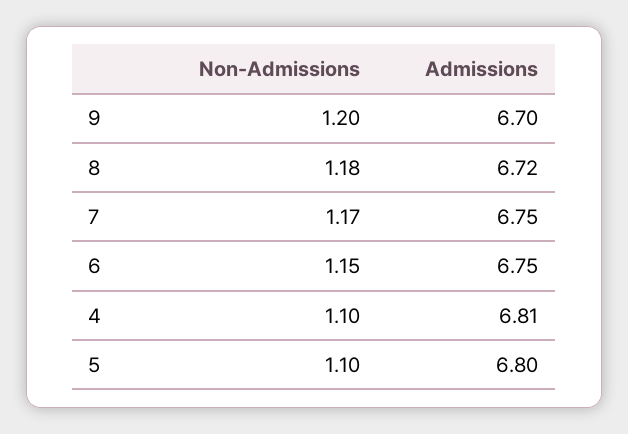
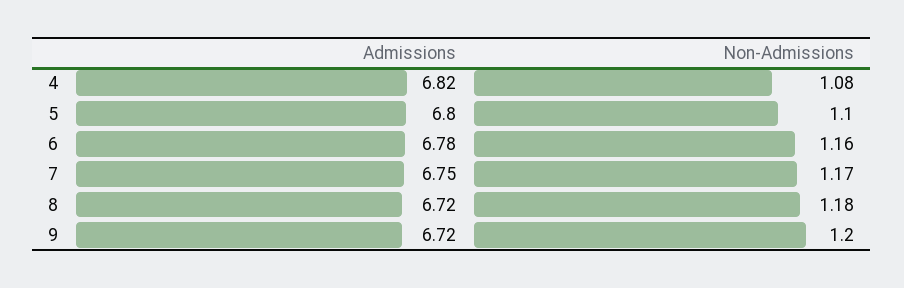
  {
    "Non-Admissions": {
      "9": 1.2,
      "8": 1.18,
      "7": 1.17,
-     "6": 1.15,
+     "6": 1.16,
-     "4": 1.1,
+     "4": 1.08,
      "5": 1.1
    },
    "Admissions": {
-     "9": 6.7,
+     "9": 6.72,
      "8": 6.72,
      "7": 6.75,
-     "6": 6.75,
+     "6": 6.78,
-     "4": 6.81,
+     "4": 6.82,
      "5": 6.8
    }
  }

